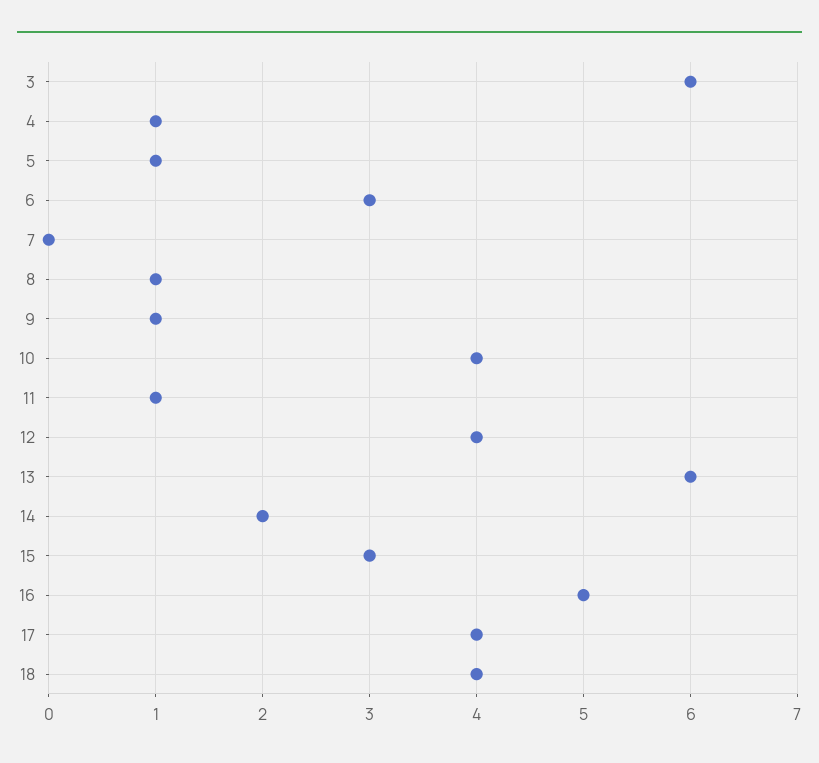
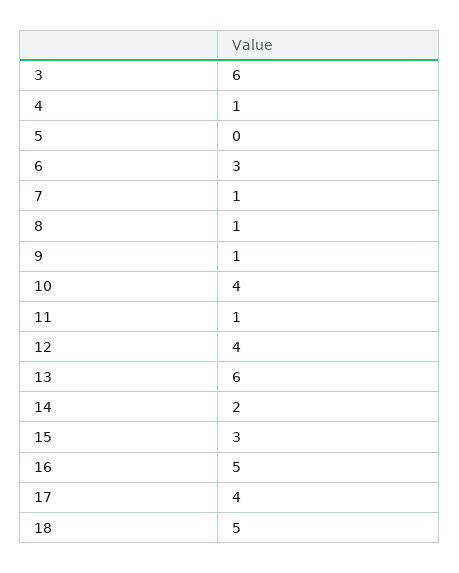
  {
    "3": 6,
    "4": 1,
-   "5": 1,
+   "5": 0,
    "6": 3,
-   "7": 0,
+   "7": 1,
    "8": 1,
    "9": 1,
    "10": 4,
    "11": 1,
    "12": 4,
    "13": 6,
    "14": 2,
    "15": 3,
    "16": 5,
    "17": 4,
-   "18": 4
+   "18": 5
  }

